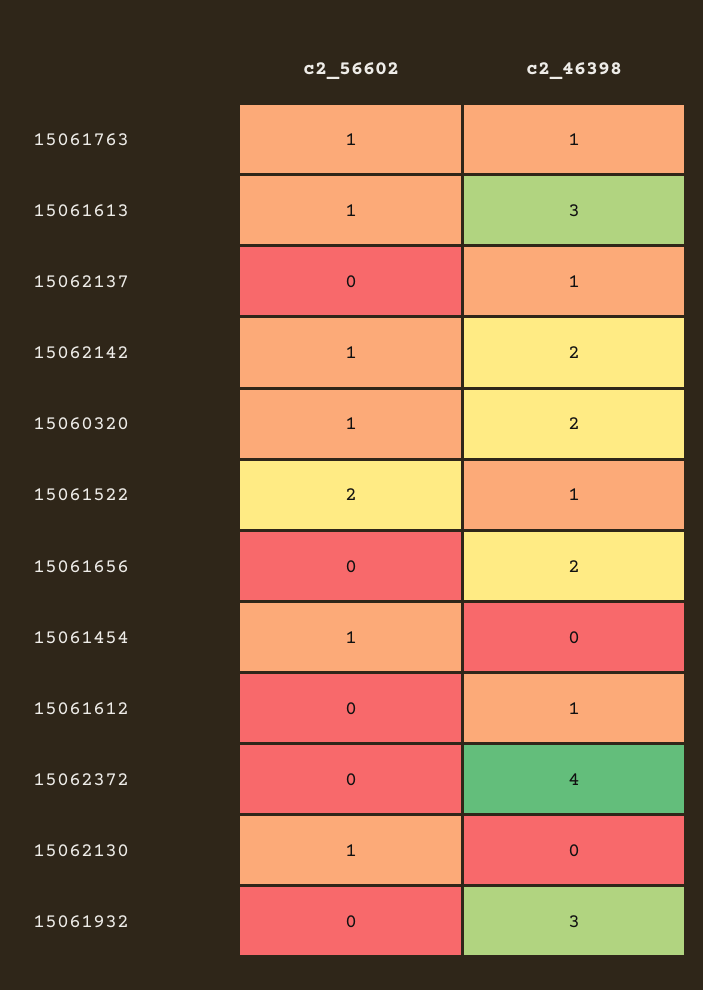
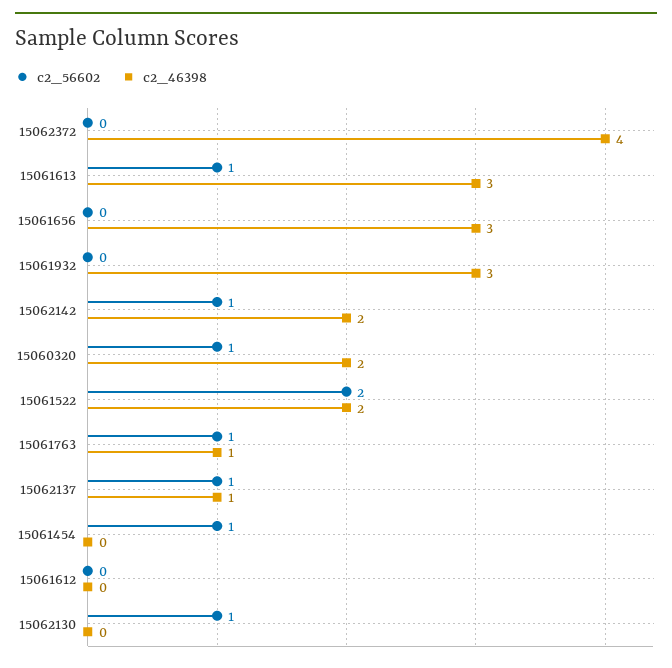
  {
    "c2_56602": {
      "15061763": 1,
      "15061613": 1,
-     "15062137": 0,
+     "15062137": 1,
      "15062142": 1,
      "15060320": 1,
      "15061522": 2,
      "15061656": 0,
      "15061454": 1,
      "15061612": 0,
      "15062372": 0,
      "15062130": 1,
      "15061932": 0
    },
    "c2_46398": {
      "15061763": 1,
      "15061613": 3,
      "15062137": 1,
      "15062142": 2,
      "15060320": 2,
-     "15061522": 1,
+     "15061522": 2,
-     "15061656": 2,
+     "15061656": 3,
      "15061454": 0,
-     "15061612": 1,
+     "15061612": 0,
      "15062372": 4,
      "15062130": 0,
      "15061932": 3
    }
  }

